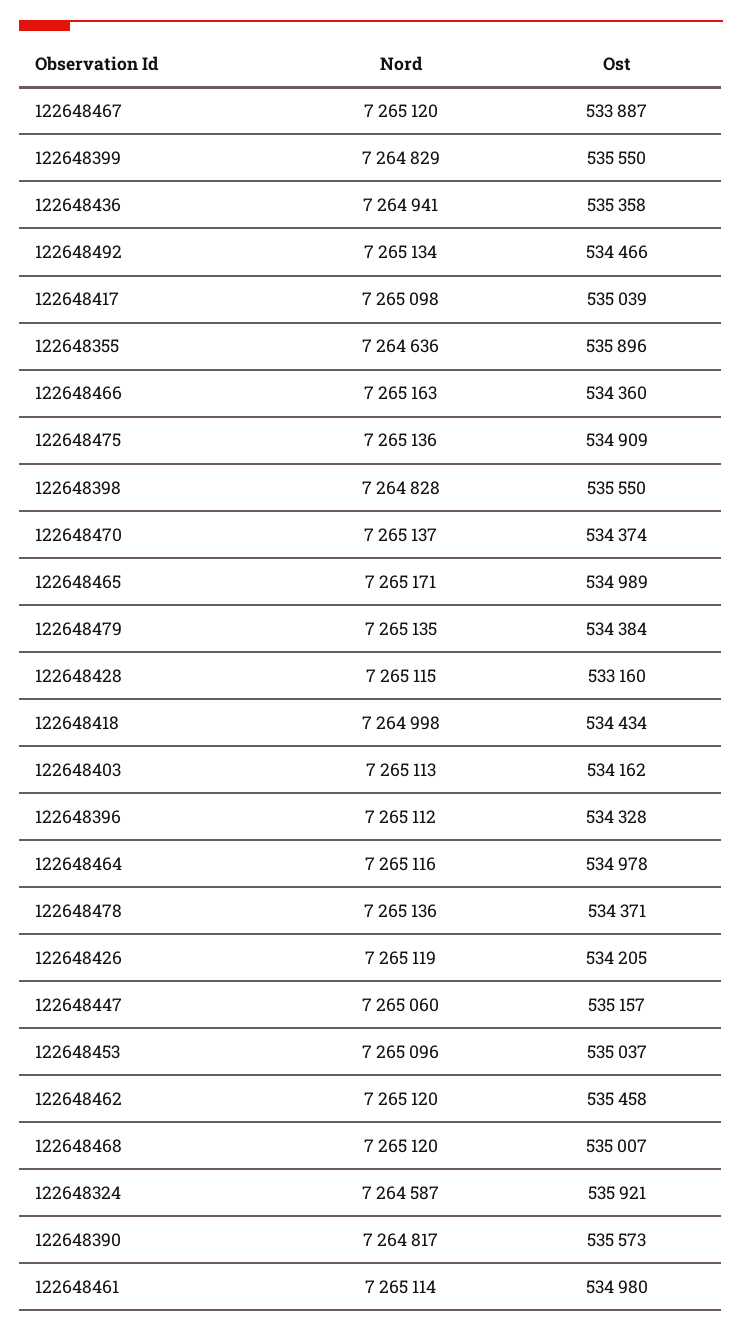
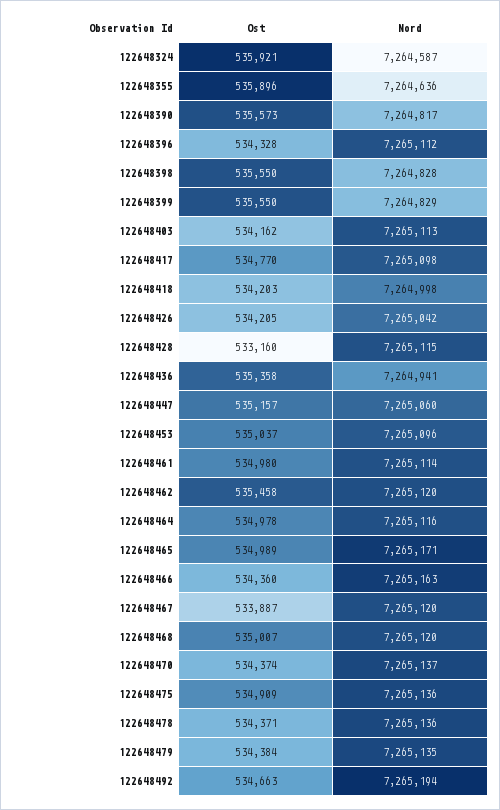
  {
    "Nord": {
      "122648467": 7265120,
      "122648399": 7264829,
      "122648436": 7264941,
-     "122648492": 7265134,
+     "122648492": 7265194,
      "122648417": 7265098,
      "122648355": 7264636,
      "122648466": 7265163,
      "122648475": 7265136,
      "122648398": 7264828,
      "122648470": 7265137,
      "122648465": 7265171,
      "122648479": 7265135,
      "122648428": 7265115,
      "122648418": 7264998,
      "122648403": 7265113,
      "122648396": 7265112,
      "122648464": 7265116,
      "122648478": 7265136,
-     "122648426": 7265119,
+     "122648426": 7265042,
      "122648447": 7265060,
      "122648453": 7265096,
      "122648462": 7265120,
      "122648468": 7265120,
      "122648324": 7264587,
      "122648390": 7264817,
      "122648461": 7265114
    },
    "Ost": {
      "122648467": 533887,
      "122648399": 535550,
      "122648436": 535358,
-     "122648492": 534466,
+     "122648492": 534663,
-     "122648417": 535039,
+     "122648417": 534770,
      "122648355": 535896,
      "122648466": 534360,
      "122648475": 534909,
      "122648398": 535550,
      "122648470": 534374,
      "122648465": 534989,
      "122648479": 534384,
      "122648428": 533160,
-     "122648418": 534434,
+     "122648418": 534203,
      "122648403": 534162,
      "122648396": 534328,
      "122648464": 534978,
      "122648478": 534371,
      "122648426": 534205,
      "122648447": 535157,
      "122648453": 535037,
      "122648462": 535458,
      "122648468": 535007,
      "122648324": 535921,
      "122648390": 535573,
      "122648461": 534980
    }
  }

